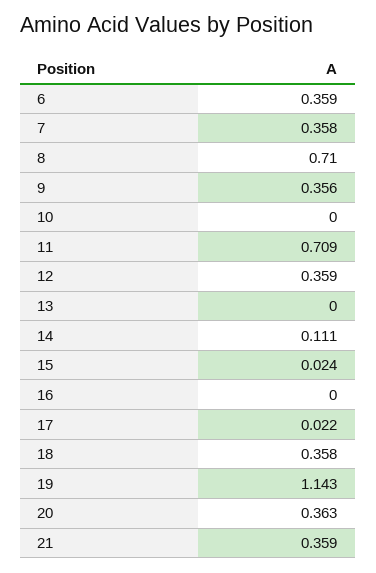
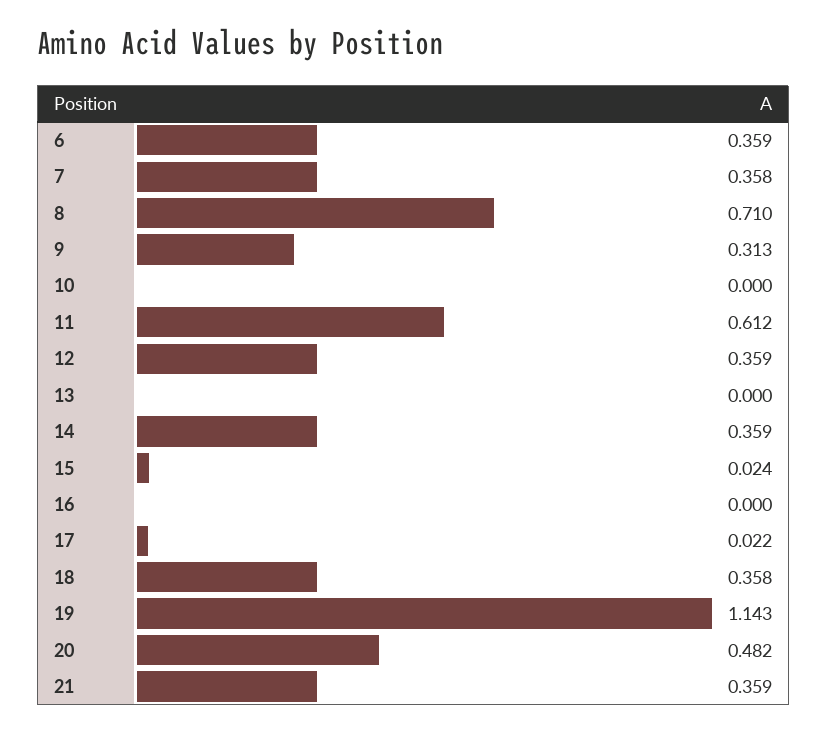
  {
    "6": 0.359,
    "7": 0.358,
    "8": 0.71,
-   "9": 0.356,
+   "9": 0.313,
    "10": 0,
-   "11": 0.709,
+   "11": 0.612,
    "12": 0.359,
    "13": 0,
-   "14": 0.111,
+   "14": 0.359,
    "15": 0.024,
    "16": 0,
    "17": 0.022,
    "18": 0.358,
    "19": 1.143,
-   "20": 0.363,
+   "20": 0.482,
    "21": 0.359
  }

